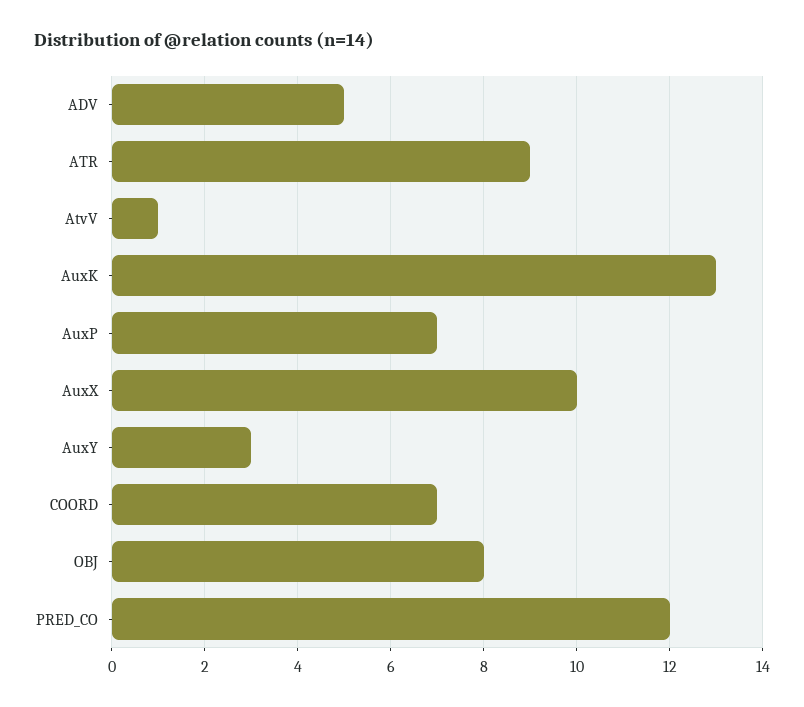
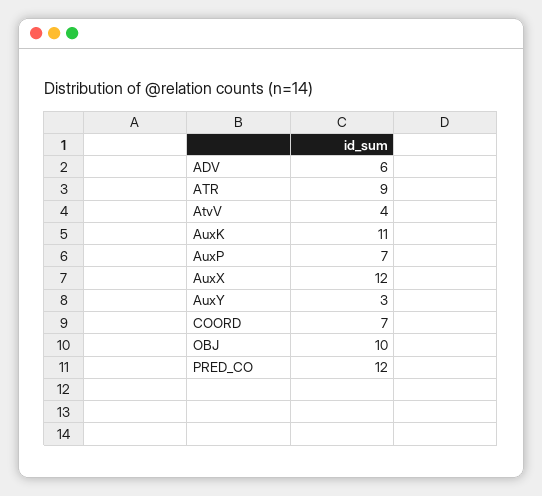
  {
-   "ADV": 5,
+   "ADV": 6,
    "ATR": 9,
-   "AtvV": 1,
+   "AtvV": 4,
-   "AuxK": 13,
+   "AuxK": 11,
    "AuxP": 7,
-   "AuxX": 10,
+   "AuxX": 12,
    "AuxY": 3,
    "COORD": 7,
-   "OBJ": 8,
+   "OBJ": 10,
    "PRED_CO": 12
  }

